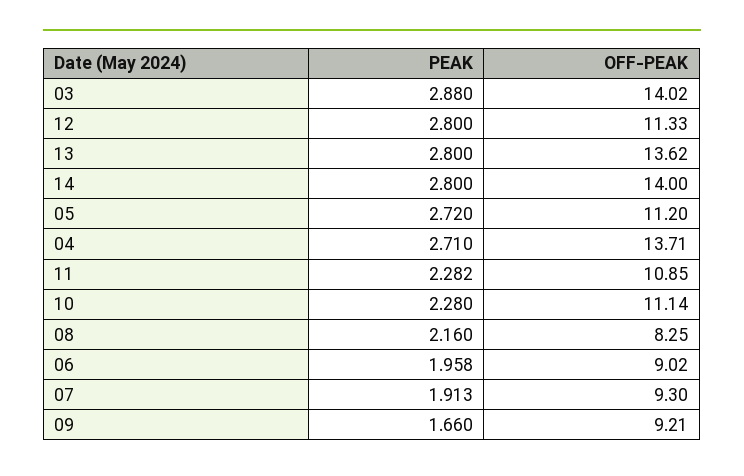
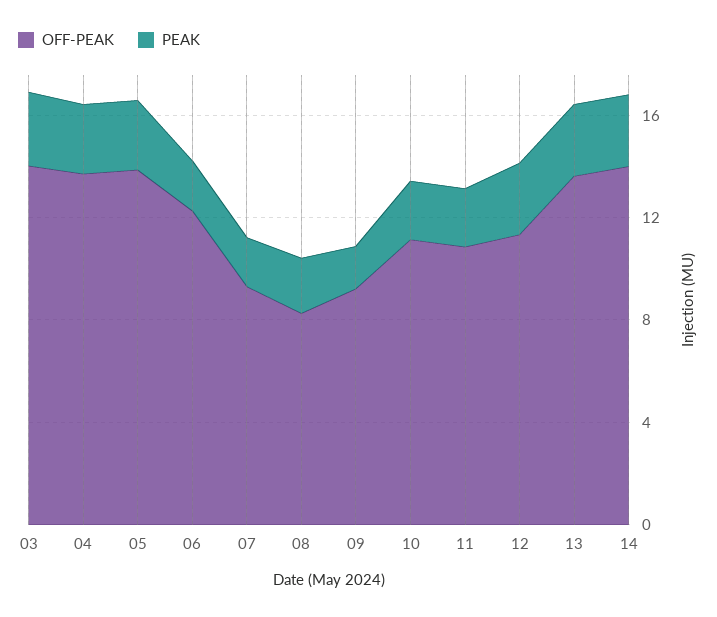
  {
    "PEAK": {
      "03": 2.88,
      "12": 2.8,
      "13": 2.8,
      "14": 2.8,
      "05": 2.72,
      "04": 2.71,
      "11": 2.282,
      "10": 2.28,
      "08": 2.16,
      "06": 1.958,
      "07": 1.913,
      "09": 1.66
    },
    "OFF-PEAK": {
      "03": 14.02,
      "12": 11.33,
      "13": 13.62,
      "14": 14,
-     "05": 11.2,
+     "05": 14,
      "04": 13.71,
      "11": 10.85,
      "10": 11.14,
      "08": 8.25,
-     "06": 9.02,
+     "06": 12,
      "07": 9.3,
      "09": 9.21
    }
  }

